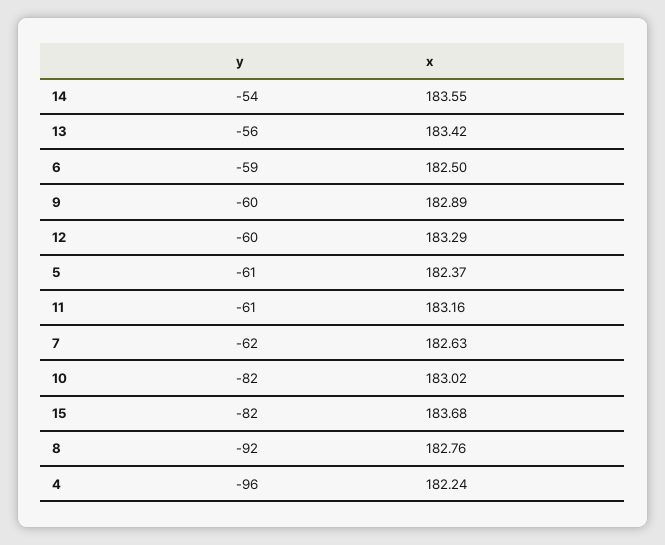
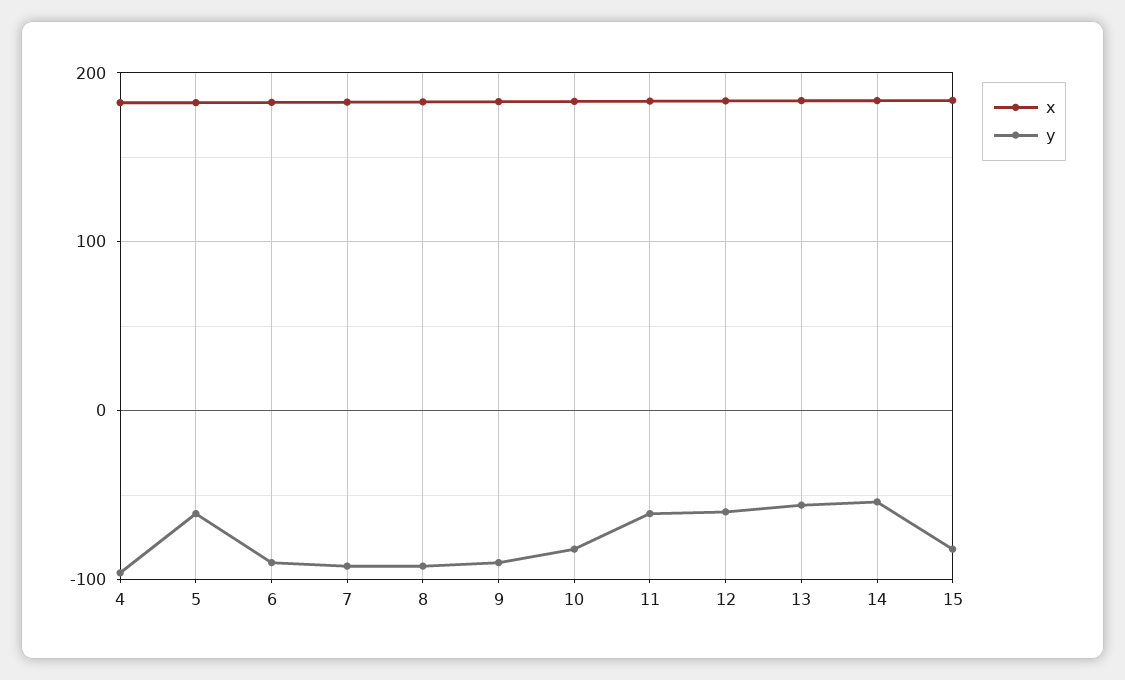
  {
    "y": {
      "14": -54,
      "13": -56,
-     "6": -59,
+     "6": -90,
-     "9": -60,
+     "9": -90,
      "12": -60,
      "5": -61,
      "11": -61,
-     "7": -62,
+     "7": -90,
      "10": -82,
      "15": -82,
      "8": -92,
      "4": -96
    },
    "x": {
      "14": 183.55,
      "13": 183.42,
      "6": 182.5,
      "9": 182.89,
      "12": 183.29,
      "5": 182.37,
      "11": 183.16,
      "7": 182.63,
      "10": 183.02,
      "15": 183.68,
      "8": 182.76,
      "4": 182.24
    }
  }

